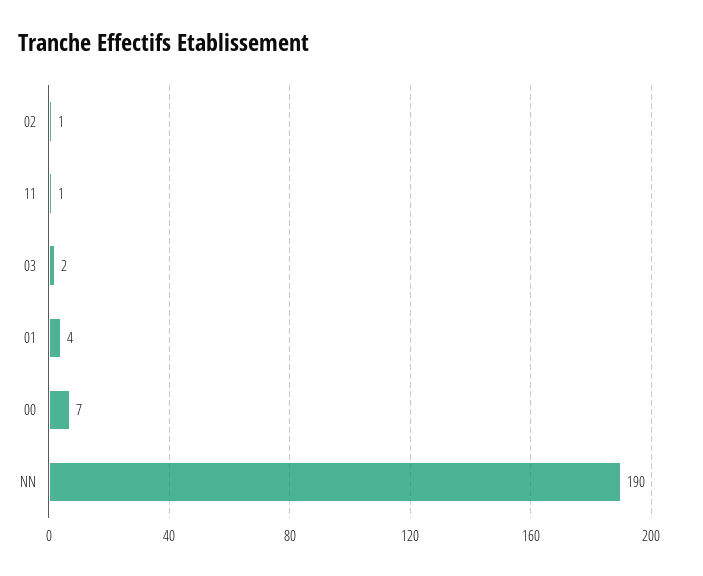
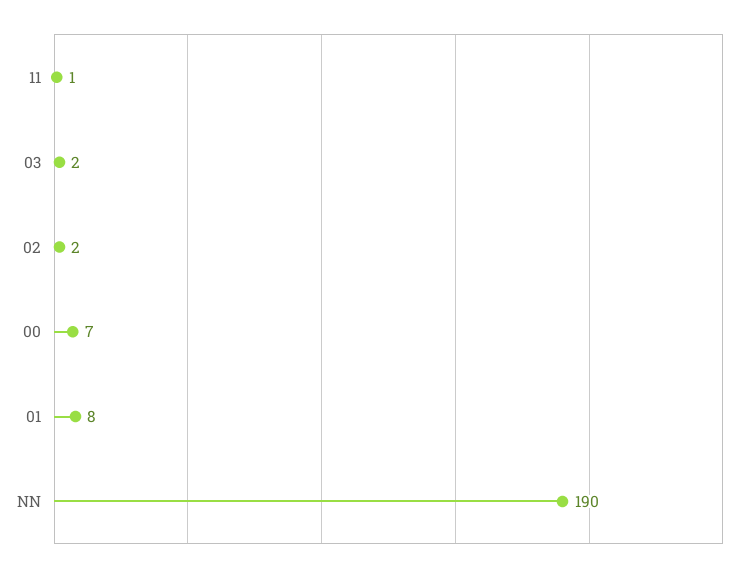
  {
-   "02": 1,
+   "02": 2,
    "11": 1,
    "03": 2,
-   "01": 4,
+   "01": 8,
    "00": 7,
    "NN": 190
  }

